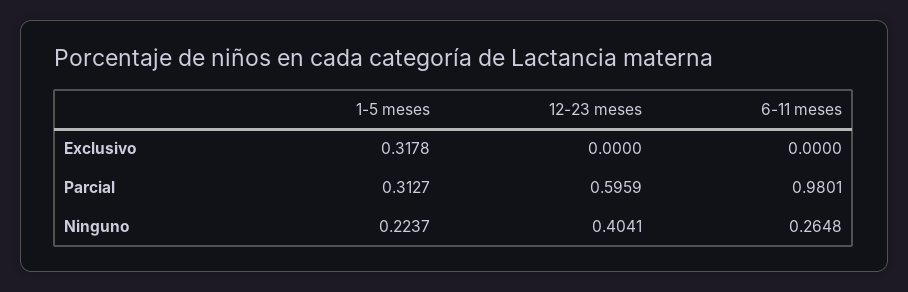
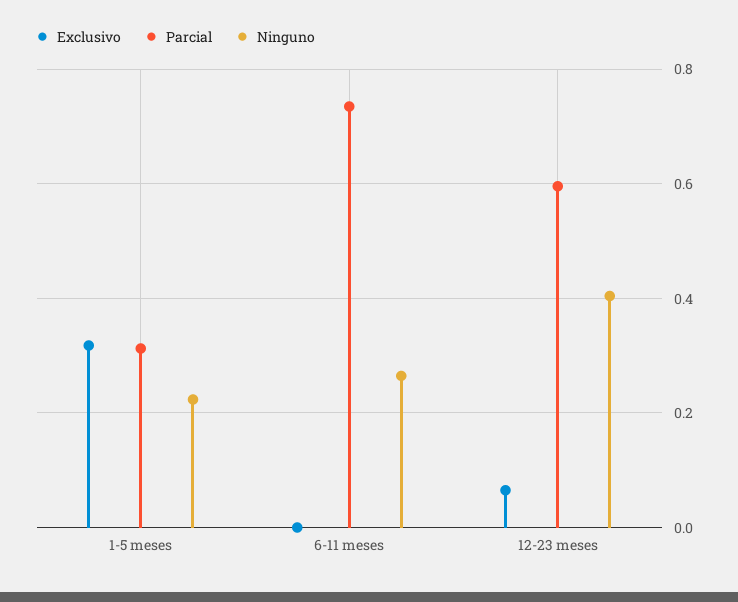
  {
    "Exclusivo": {
      "1-5 meses": 0.3178,
-     "12-23 meses": 0,
+     "12-23 meses": 0.06,
      "6-11 meses": 0
    },
    "Parcial": {
      "1-5 meses": 0.3127,
      "12-23 meses": 0.5959,
-     "6-11 meses": 0.9801
+     "6-11 meses": 0.74
    },
    "Ninguno": {
      "1-5 meses": 0.2237,
      "12-23 meses": 0.4041,
      "6-11 meses": 0.2648
    }
  }

